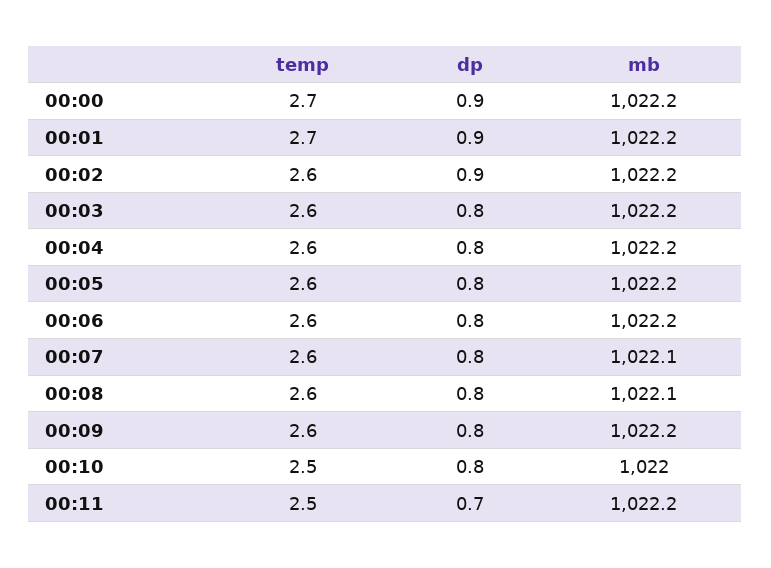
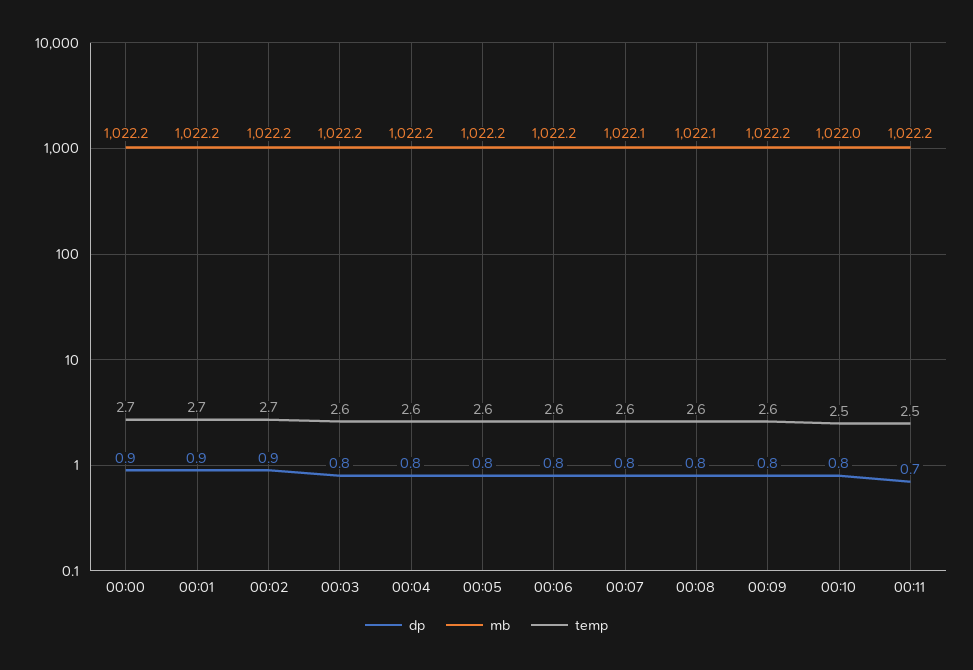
  {
    "temp": {
      "00:00": 2.7,
      "00:01": 2.7,
-     "00:02": 2.6,
+     "00:02": 2.7,
      "00:03": 2.6,
      "00:04": 2.6,
      "00:05": 2.6,
      "00:06": 2.6,
      "00:07": 2.6,
      "00:08": 2.6,
      "00:09": 2.6,
      "00:10": 2.5,
      "00:11": 2.5
    },
    "dp": {
      "00:00": 0.9,
      "00:01": 0.9,
      "00:02": 0.9,
      "00:03": 0.8,
      "00:04": 0.8,
      "00:05": 0.8,
      "00:06": 0.8,
      "00:07": 0.8,
      "00:08": 0.8,
      "00:09": 0.8,
      "00:10": 0.8,
      "00:11": 0.7
    },
    "mb": {
      "00:00": 1022.2,
      "00:01": 1022.2,
      "00:02": 1022.2,
      "00:03": 1022.2,
      "00:04": 1022.2,
      "00:05": 1022.2,
      "00:06": 1022.2,
      "00:07": 1022.1,
      "00:08": 1022.1,
      "00:09": 1022.2,
      "00:10": 1022,
      "00:11": 1022.2
    }
  }

